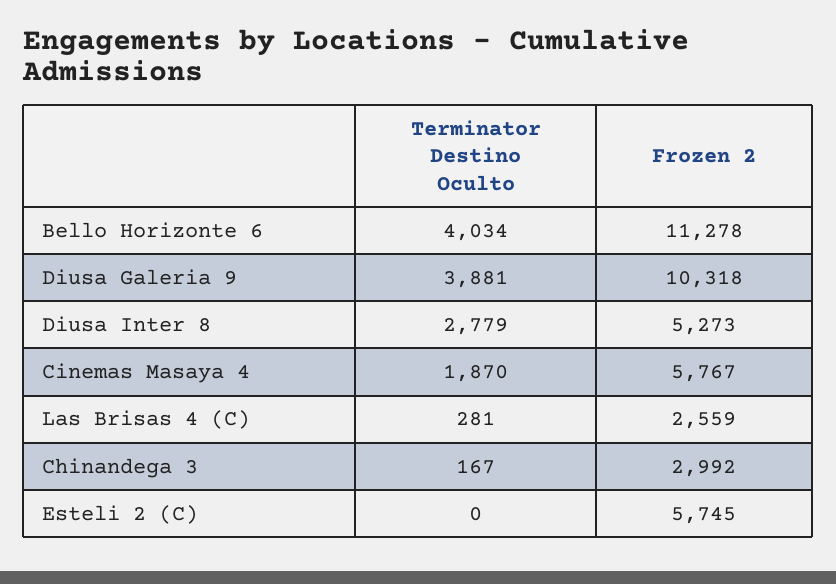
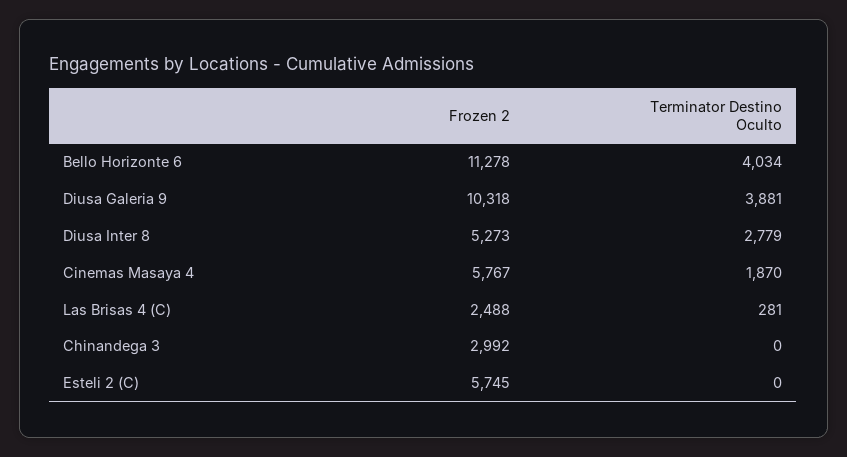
  {
    "Terminator Destino Oculto": {
      "Bello Horizonte 6": 4034,
      "Diusa Galeria 9": 3881,
      "Diusa Inter 8": 2779,
      "Cinemas Masaya 4": 1870,
      "Las Brisas 4 (C)": 281,
-     "Chinandega 3": 167,
+     "Chinandega 3": 0,
      "Esteli 2 (C)": 0
    },
    "Frozen 2": {
      "Bello Horizonte 6": 11278,
      "Diusa Galeria 9": 10318,
      "Diusa Inter 8": 5273,
      "Cinemas Masaya 4": 5767,
-     "Las Brisas 4 (C)": 2559,
+     "Las Brisas 4 (C)": 2488,
      "Chinandega 3": 2992,
      "Esteli 2 (C)": 5745
    }
  }

